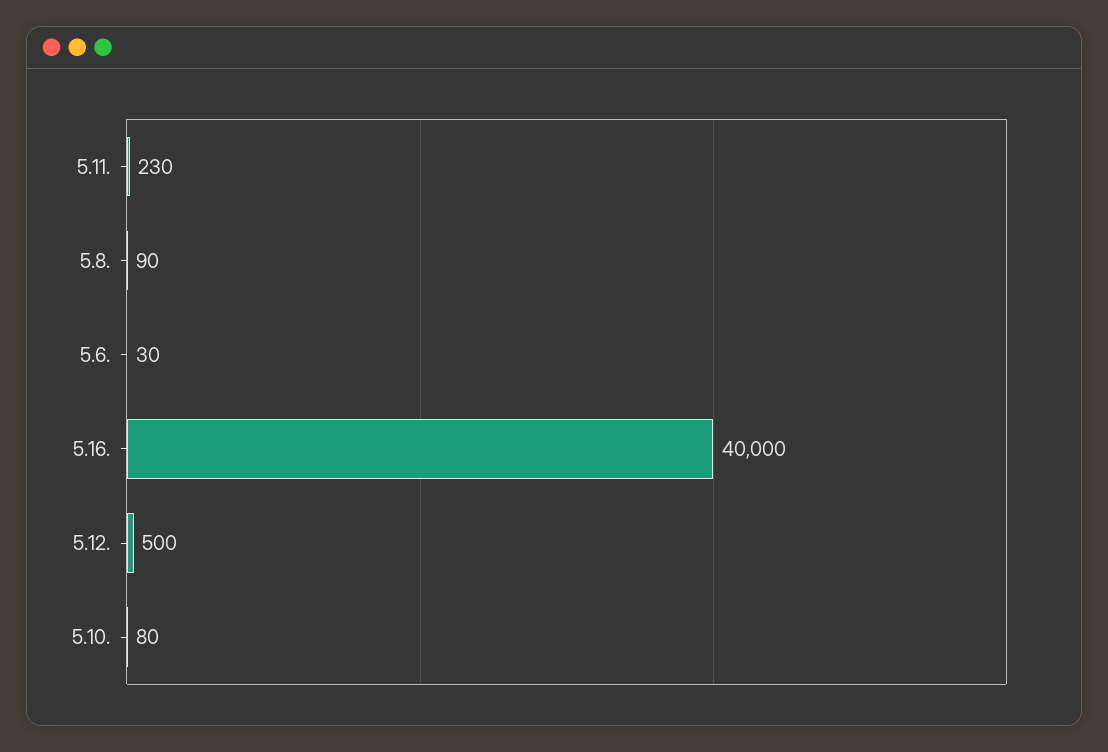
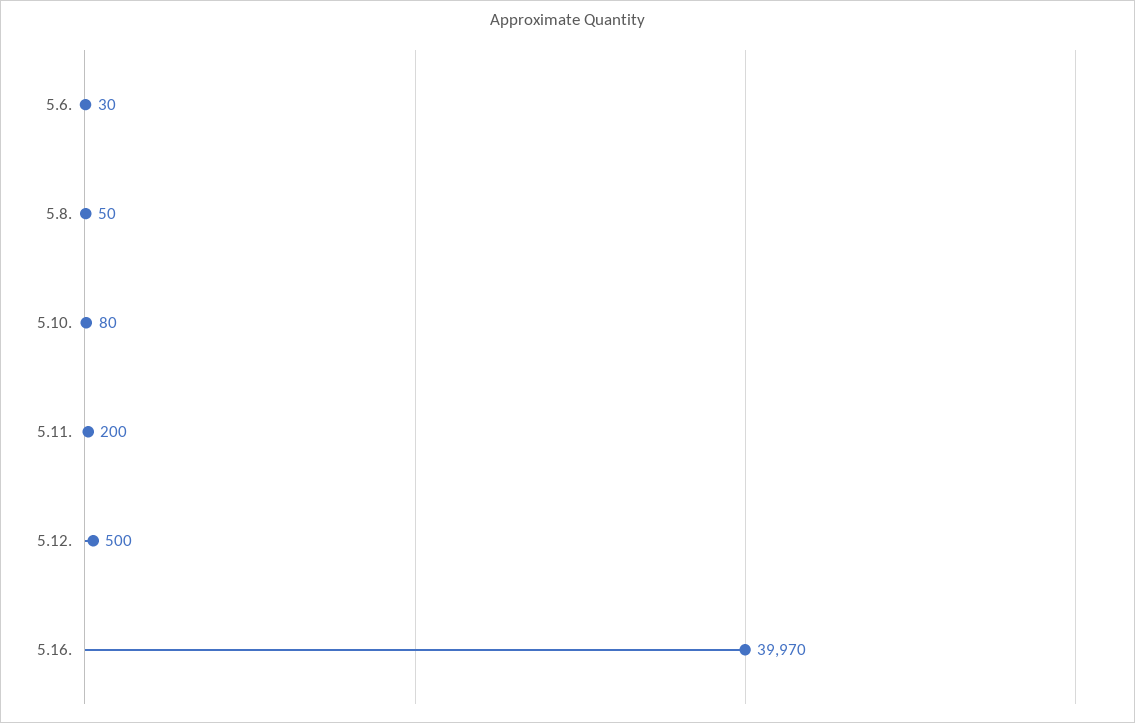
  {
-   "5.11.": 230,
+   "5.11.": 200,
-   "5.8.": 90,
+   "5.8.": 50,
    "5.6.": 30,
-   "5.16.": 40000,
+   "5.16.": 39970,
    "5.12.": 500,
    "5.10.": 80
  }

